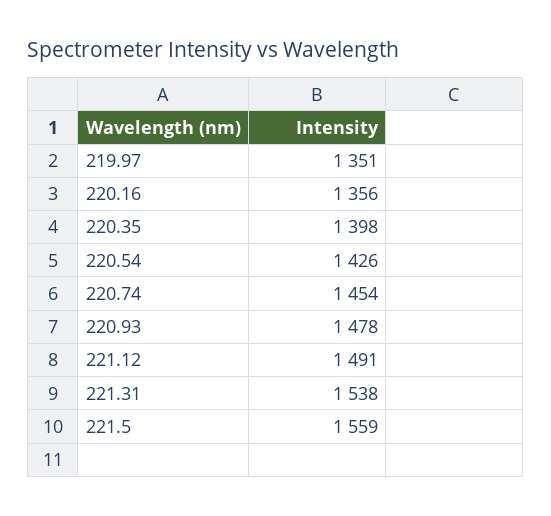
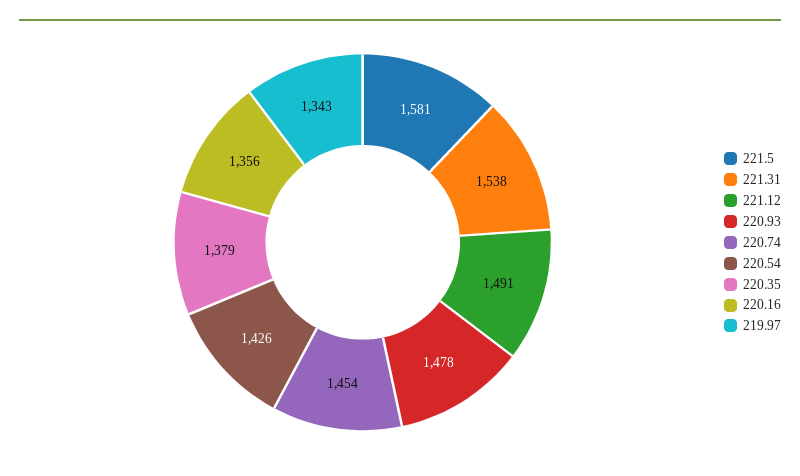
  {
-   "219.97": 1351,
+   "219.97": 1343,
    "220.16": 1356,
-   "220.35": 1398,
+   "220.35": 1379,
    "220.54": 1426,
    "220.74": 1454,
    "220.93": 1478,
    "221.12": 1491,
    "221.31": 1538,
-   "221.5": 1559
+   "221.5": 1581
  }

